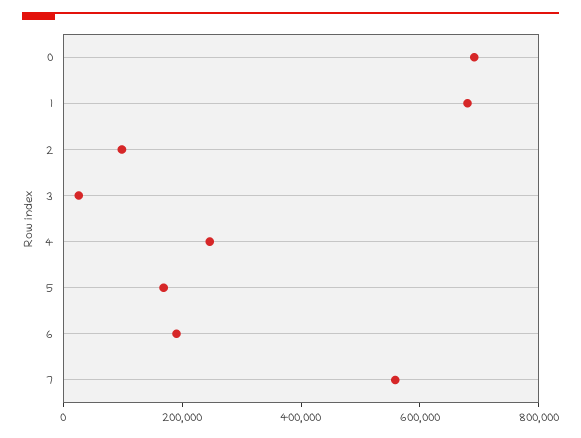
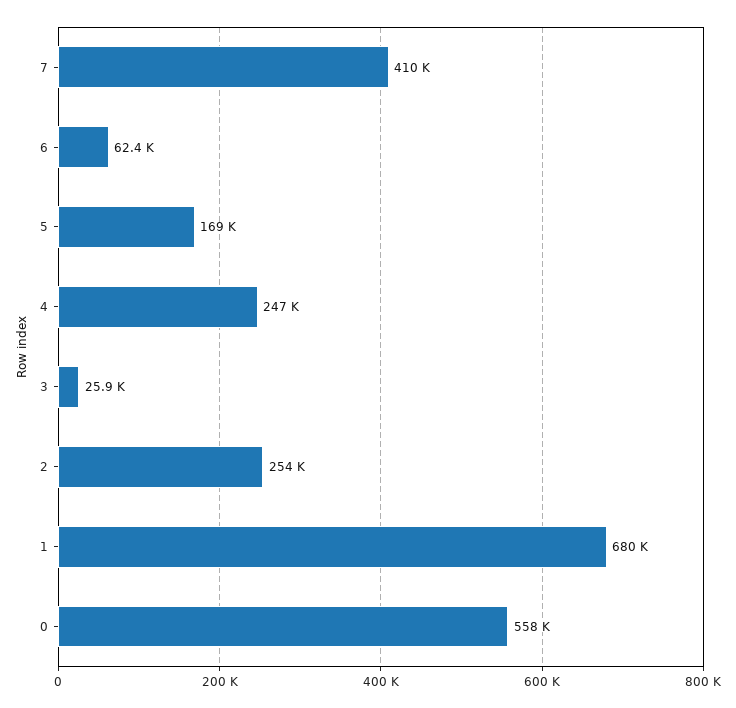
  {
-   "0": 700000,
+   "0": 558000,
    "1": 680000,
-   "2": 100000,
+   "2": 254000,
    "3": 25900,
    "4": 247000,
    "5": 169000,
-   "6": 200000,
+   "6": 62400,
-   "7": 550000
+   "7": 410000
  }

